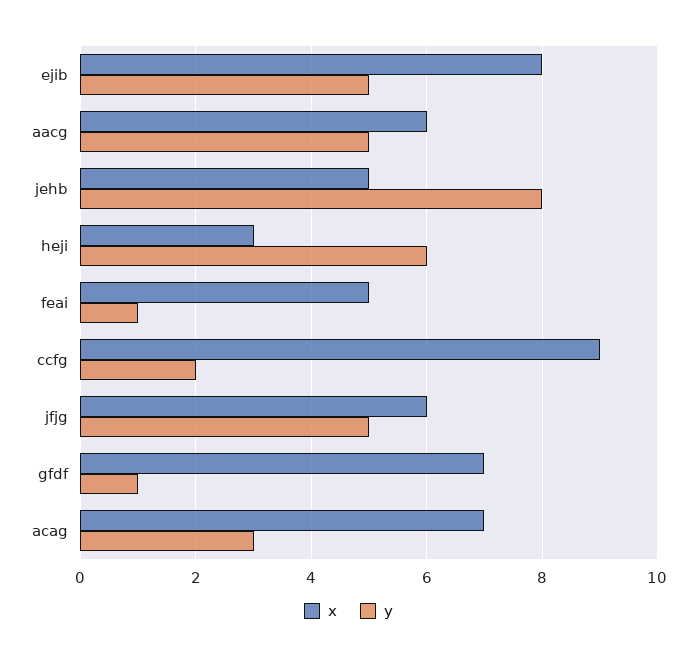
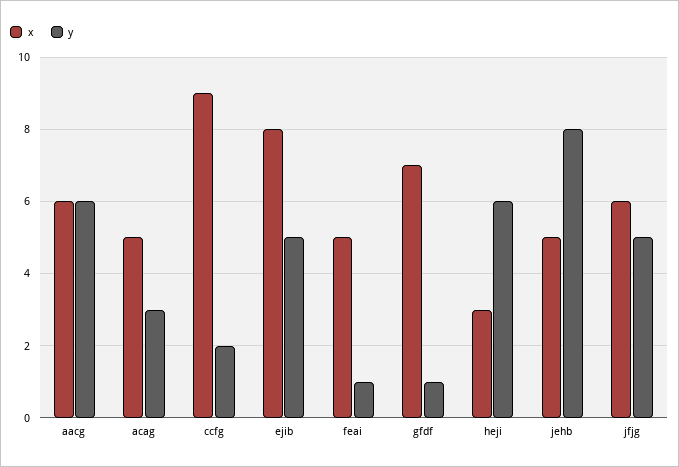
  {
    "x": {
      "ejib": 8,
      "aacg": 6,
      "jehb": 5,
      "heji": 3,
      "feai": 5,
      "ccfg": 9,
      "jfjg": 6,
      "gfdf": 7,
-     "acag": 7
+     "acag": 5
    },
    "y": {
      "ejib": 5,
-     "aacg": 5,
+     "aacg": 6,
      "jehb": 8,
      "heji": 6,
      "feai": 1,
      "ccfg": 2,
      "jfjg": 5,
      "gfdf": 1,
      "acag": 3
    }
  }

